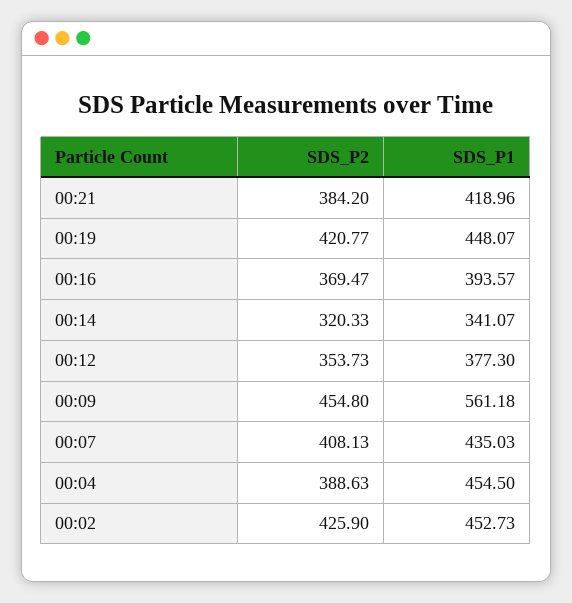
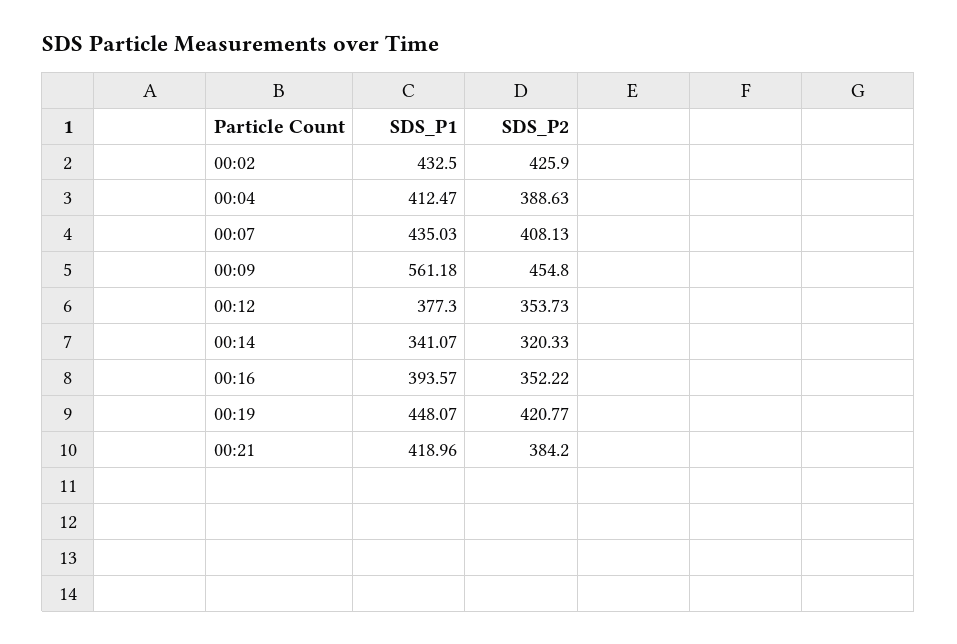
  {
    "SDS_P2": {
      "00:21": 384.2,
      "00:19": 420.77,
-     "00:16": 369.47,
+     "00:16": 352.22,
      "00:14": 320.33,
      "00:12": 353.73,
      "00:09": 454.8,
      "00:07": 408.13,
      "00:04": 388.63,
      "00:02": 425.9
    },
    "SDS_P1": {
      "00:21": 418.96,
      "00:19": 448.07,
      "00:16": 393.57,
      "00:14": 341.07,
      "00:12": 377.3,
      "00:09": 561.18,
      "00:07": 435.03,
-     "00:04": 454.5,
+     "00:04": 412.47,
-     "00:02": 452.73
+     "00:02": 432.5
    }
  }

